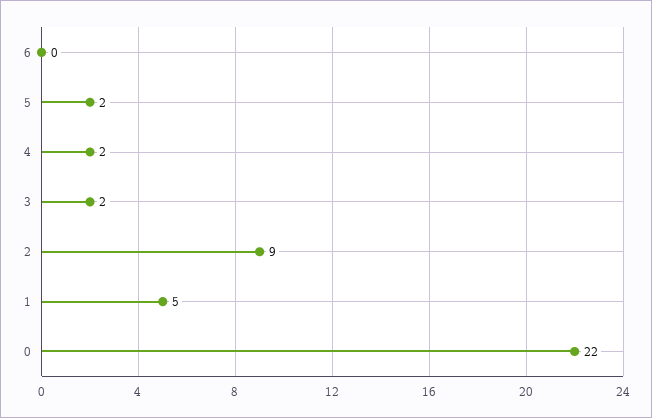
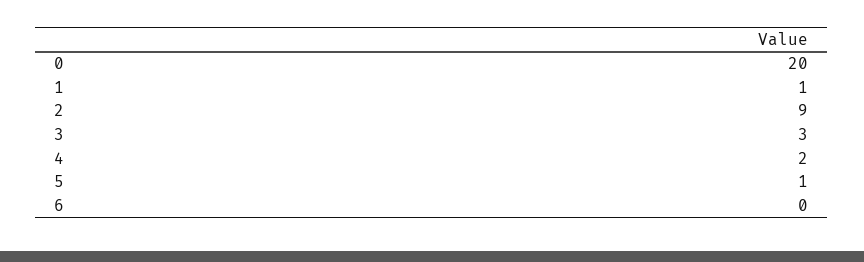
  {
    "6": 0,
-   "5": 2,
+   "5": 1,
    "4": 2,
-   "3": 2,
+   "3": 3,
    "2": 9,
-   "1": 5,
+   "1": 1,
-   "0": 22
+   "0": 20
  }

